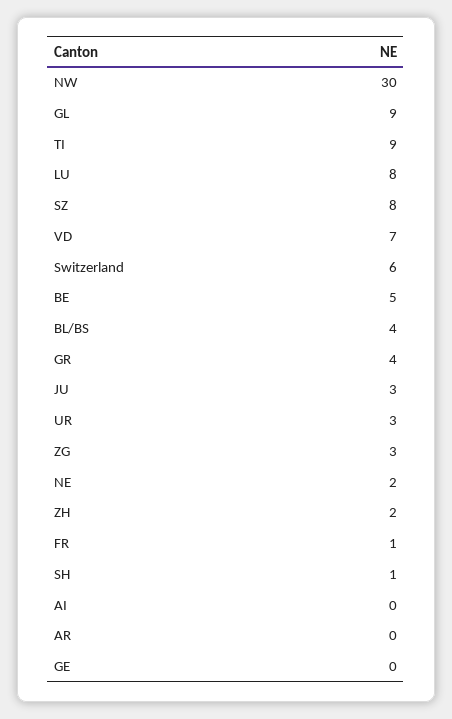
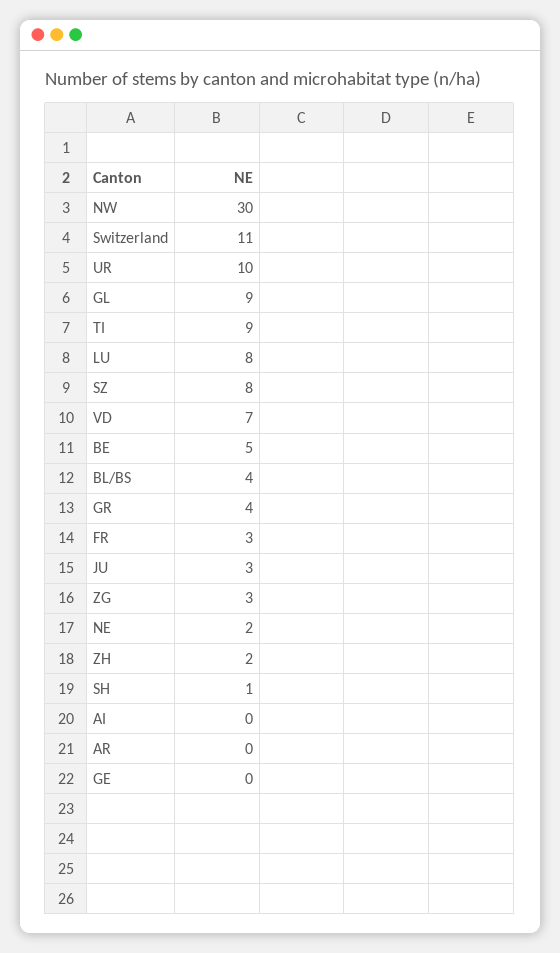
  {
    "NW": 30,
    "GL": 9,
    "TI": 9,
    "LU": 8,
    "SZ": 8,
    "VD": 7,
-   "Switzerland": 6,
+   "Switzerland": 11,
    "BE": 5,
    "BL/BS": 4,
    "GR": 4,
    "JU": 3,
-   "UR": 3,
+   "UR": 10,
    "ZG": 3,
    "NE": 2,
    "ZH": 2,
-   "FR": 1,
+   "FR": 3,
    "SH": 1,
    "AI": 0,
    "AR": 0,
    "GE": 0
  }

